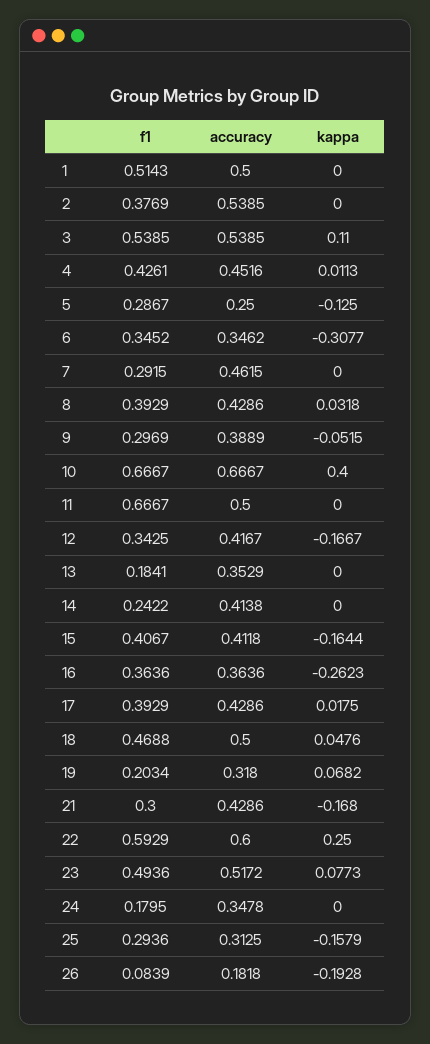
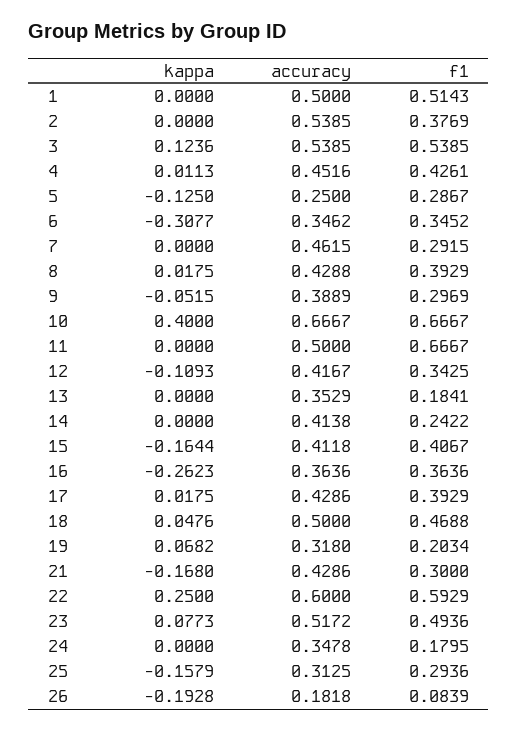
  {
    "f1": {
      "1": 0.5143,
      "2": 0.3769,
      "3": 0.5385,
      "4": 0.4261,
      "5": 0.2867,
      "6": 0.3452,
      "7": 0.2915,
      "8": 0.3929,
      "9": 0.2969,
      "10": 0.6667,
      "11": 0.6667,
      "12": 0.3425,
      "13": 0.1841,
      "14": 0.2422,
      "15": 0.4067,
      "16": 0.3636,
      "17": 0.3929,
      "18": 0.4688,
      "19": 0.2034,
      "21": 0.3,
      "22": 0.5929,
      "23": 0.4936,
      "24": 0.1795,
      "25": 0.2936,
      "26": 0.0839
    },
    "accuracy": {
      "1": 0.5,
      "2": 0.5385,
      "3": 0.5385,
      "4": 0.4516,
      "5": 0.25,
      "6": 0.3462,
      "7": 0.4615,
-     "8": 0.4286,
+     "8": 0.4288,
      "9": 0.3889,
      "10": 0.6667,
      "11": 0.5,
      "12": 0.4167,
      "13": 0.3529,
      "14": 0.4138,
      "15": 0.4118,
      "16": 0.3636,
      "17": 0.4286,
      "18": 0.5,
      "19": 0.318,
      "21": 0.4286,
      "22": 0.6,
      "23": 0.5172,
      "24": 0.3478,
      "25": 0.3125,
      "26": 0.1818
    },
    "kappa": {
      "1": 0,
      "2": 0,
-     "3": 0.11,
+     "3": 0.1236,
      "4": 0.0113,
      "5": -0.125,
      "6": -0.3077,
      "7": 0,
-     "8": 0.0318,
+     "8": 0.0175,
      "9": -0.0515,
      "10": 0.4,
      "11": 0,
-     "12": -0.1667,
+     "12": -0.1093,
      "13": 0,
      "14": 0,
      "15": -0.1644,
      "16": -0.2623,
      "17": 0.0175,
      "18": 0.0476,
      "19": 0.0682,
      "21": -0.168,
      "22": 0.25,
      "23": 0.0773,
      "24": 0,
      "25": -0.1579,
      "26": -0.1928
    }
  }

